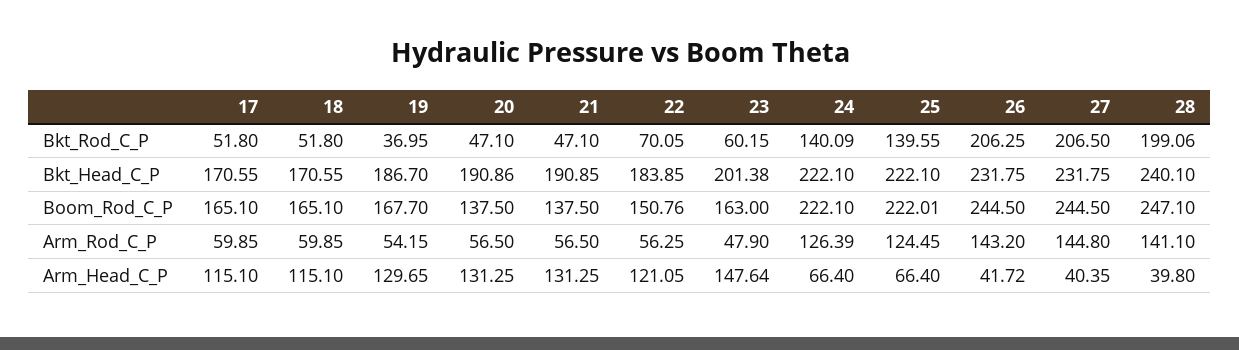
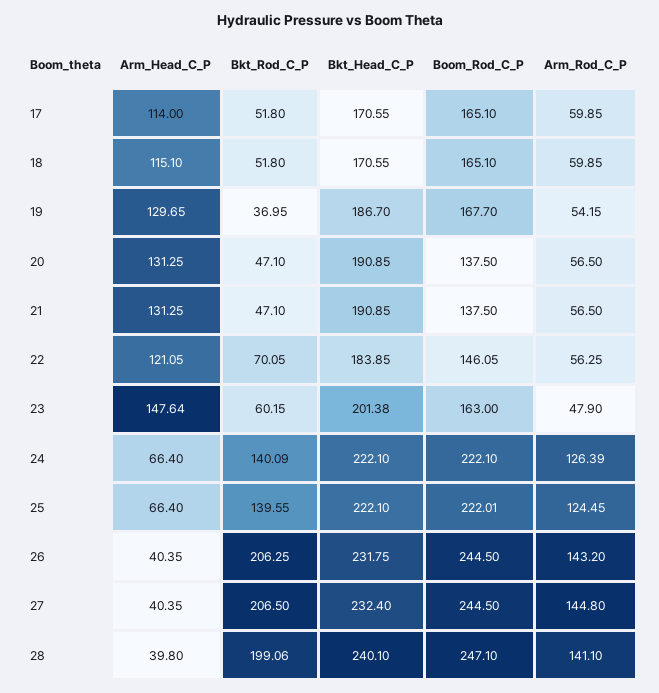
  {
    "17": {
      "Bkt_Rod_C_P": 51.8,
      "Bkt_Head_C_P": 170.55,
      "Boom_Rod_C_P": 165.1,
      "Arm_Rod_C_P": 59.85,
-     "Arm_Head_C_P": 115.1
+     "Arm_Head_C_P": 114
    },
    "18": {
      "Bkt_Rod_C_P": 51.8,
      "Bkt_Head_C_P": 170.55,
      "Boom_Rod_C_P": 165.1,
      "Arm_Rod_C_P": 59.85,
      "Arm_Head_C_P": 115.1
    },
    "19": {
      "Bkt_Rod_C_P": 36.95,
      "Bkt_Head_C_P": 186.7,
      "Boom_Rod_C_P": 167.7,
      "Arm_Rod_C_P": 54.15,
      "Arm_Head_C_P": 129.65
    },
    "20": {
      "Bkt_Rod_C_P": 47.1,
-     "Bkt_Head_C_P": 190.86,
+     "Bkt_Head_C_P": 190.85,
      "Boom_Rod_C_P": 137.5,
      "Arm_Rod_C_P": 56.5,
      "Arm_Head_C_P": 131.25
    },
    "21": {
      "Bkt_Rod_C_P": 47.1,
      "Bkt_Head_C_P": 190.85,
      "Boom_Rod_C_P": 137.5,
      "Arm_Rod_C_P": 56.5,
      "Arm_Head_C_P": 131.25
    },
    "22": {
      "Bkt_Rod_C_P": 70.05,
      "Bkt_Head_C_P": 183.85,
-     "Boom_Rod_C_P": 150.76,
+     "Boom_Rod_C_P": 146.05,
      "Arm_Rod_C_P": 56.25,
      "Arm_Head_C_P": 121.05
    },
    "23": {
      "Bkt_Rod_C_P": 60.15,
      "Bkt_Head_C_P": 201.38,
      "Boom_Rod_C_P": 163,
      "Arm_Rod_C_P": 47.9,
      "Arm_Head_C_P": 147.64
    },
    "24": {
      "Bkt_Rod_C_P": 140.09,
      "Bkt_Head_C_P": 222.1,
      "Boom_Rod_C_P": 222.1,
      "Arm_Rod_C_P": 126.39,
      "Arm_Head_C_P": 66.4
    },
    "25": {
      "Bkt_Rod_C_P": 139.55,
      "Bkt_Head_C_P": 222.1,
      "Boom_Rod_C_P": 222.01,
      "Arm_Rod_C_P": 124.45,
      "Arm_Head_C_P": 66.4
    },
    "26": {
      "Bkt_Rod_C_P": 206.25,
      "Bkt_Head_C_P": 231.75,
      "Boom_Rod_C_P": 244.5,
      "Arm_Rod_C_P": 143.2,
-     "Arm_Head_C_P": 41.72
+     "Arm_Head_C_P": 40.35
    },
    "27": {
      "Bkt_Rod_C_P": 206.5,
-     "Bkt_Head_C_P": 231.75,
+     "Bkt_Head_C_P": 232.4,
      "Boom_Rod_C_P": 244.5,
      "Arm_Rod_C_P": 144.8,
      "Arm_Head_C_P": 40.35
    },
    "28": {
      "Bkt_Rod_C_P": 199.06,
      "Bkt_Head_C_P": 240.1,
      "Boom_Rod_C_P": 247.1,
      "Arm_Rod_C_P": 141.1,
      "Arm_Head_C_P": 39.8
    }
  }

